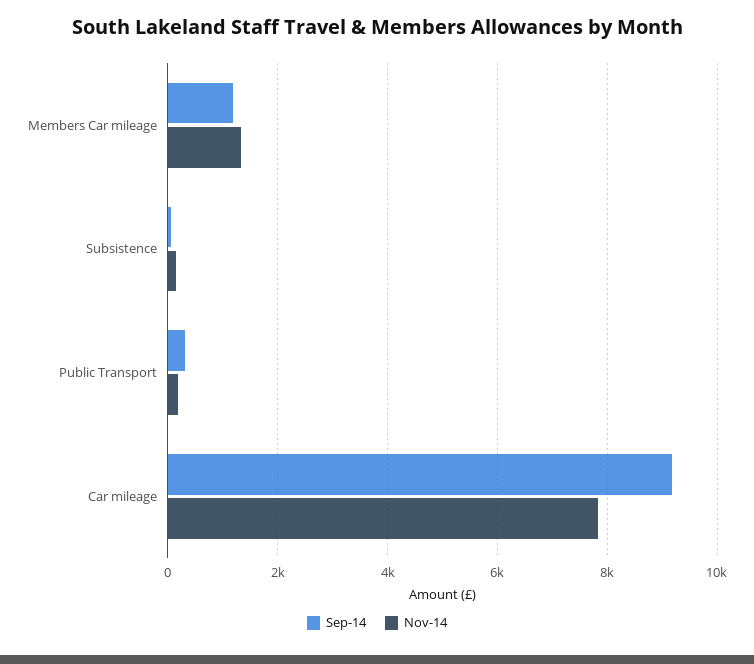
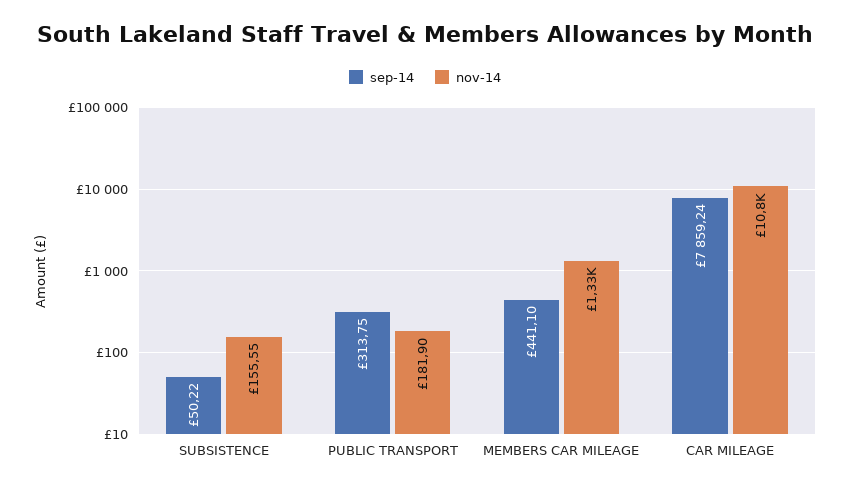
  {
    "Sep-14": {
-     "Members Car mileage": 1200,
+     "Members Car mileage": 441.1,
      "Subsistence": 50.22,
      "Public Transport": 313.75,
-     "Car mileage": 9200
+     "Car mileage": 7859.24
    },
    "Nov-14": {
      "Members Car mileage": 1330,
      "Subsistence": 155.55,
      "Public Transport": 181.9,
-     "Car mileage": 7800
+     "Car mileage": 10800
    }
  }

